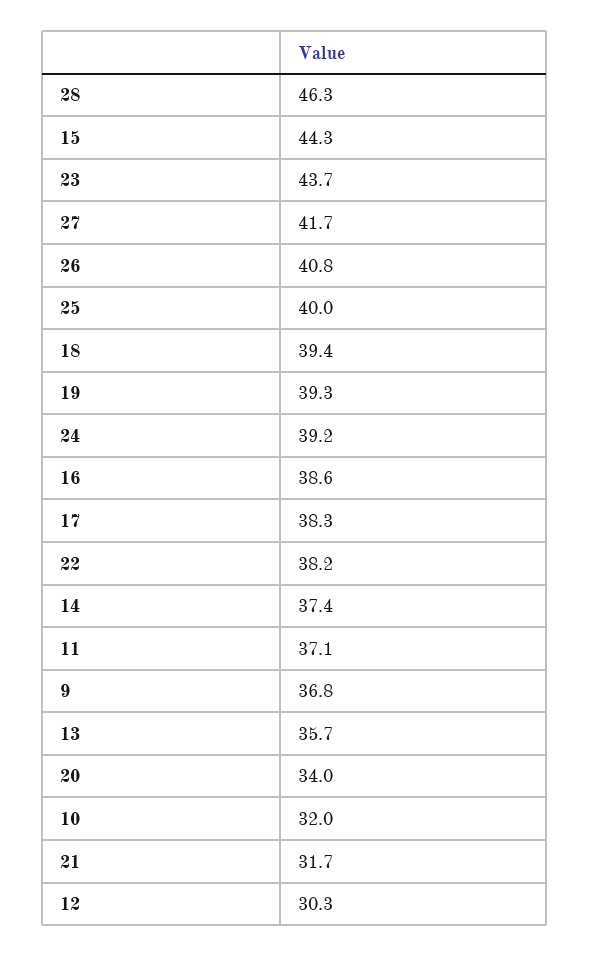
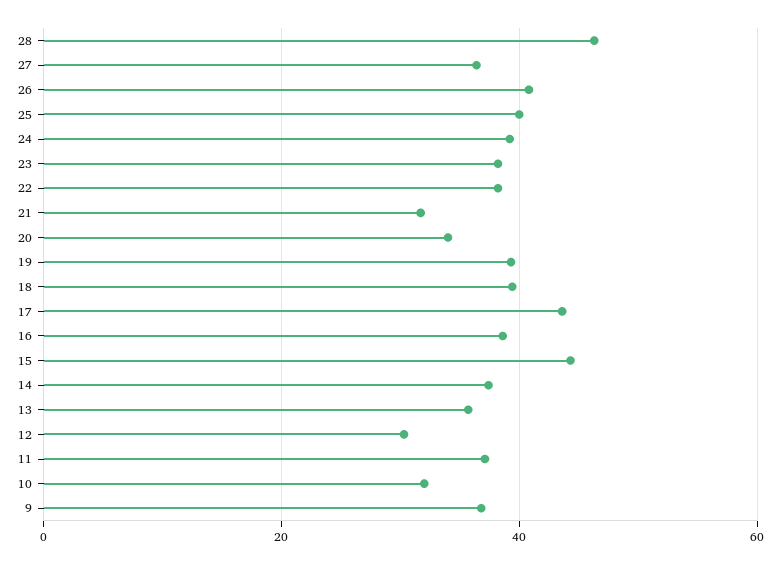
  {
    "28": 46.3,
    "15": 44.3,
-   "23": 43.7,
+   "23": 38,
-   "27": 41.7,
+   "27": 36,
    "26": 40.8,
    "25": 40,
    "18": 39.4,
    "19": 39.3,
    "24": 39.2,
    "16": 38.6,
-   "17": 38.3,
+   "17": 44,
    "22": 38.2,
    "14": 37.4,
    "11": 37.1,
    "9": 36.8,
    "13": 35.7,
    "20": 34,
    "10": 32,
    "21": 31.7,
    "12": 30.3
  }

